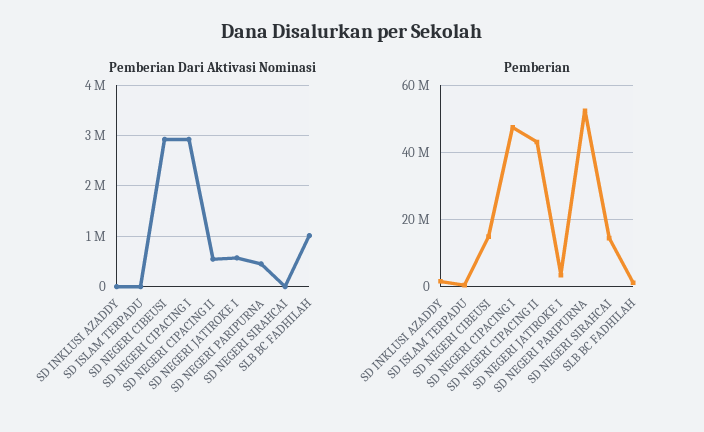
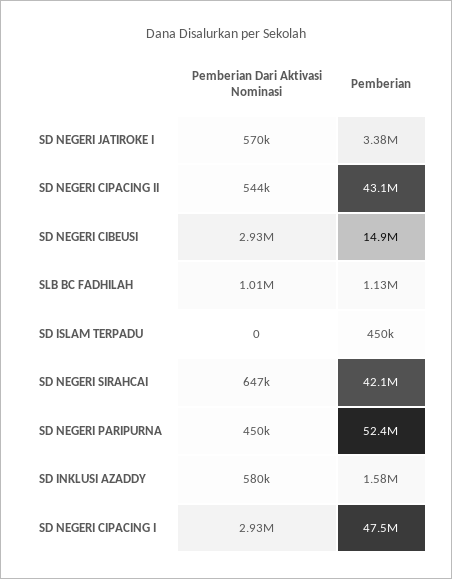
  {
    "Pemberian Dari Aktivasi Nominasi": {
-     "SD INKLUSI AZADDY": 0,
+     "SD INKLUSI AZADDY": 580000,
      "SD ISLAM TERPADU": 0,
      "SD NEGERI CIBEUSI": 2930000,
      "SD NEGERI CIPACING I": 2930000,
      "SD NEGERI CIPACING II": 544000,
      "SD NEGERI JATIROKE I": 570000,
      "SD NEGERI PARIPURNA": 450000,
-     "SD NEGERI SIRAHCAI": 0,
+     "SD NEGERI SIRAHCAI": 647000,
      "SLB BC FADHILAH": 1010000
    },
    "Pemberian": {
      "SD INKLUSI AZADDY": 1580000,
      "SD ISLAM TERPADU": 450000,
      "SD NEGERI CIBEUSI": 14900000,
      "SD NEGERI CIPACING I": 47500000,
      "SD NEGERI CIPACING II": 43100000,
      "SD NEGERI JATIROKE I": 3380000,
      "SD NEGERI PARIPURNA": 52400000,
-     "SD NEGERI SIRAHCAI": 14000000,
+     "SD NEGERI SIRAHCAI": 42100000,
      "SLB BC FADHILAH": 1130000
    }
  }

